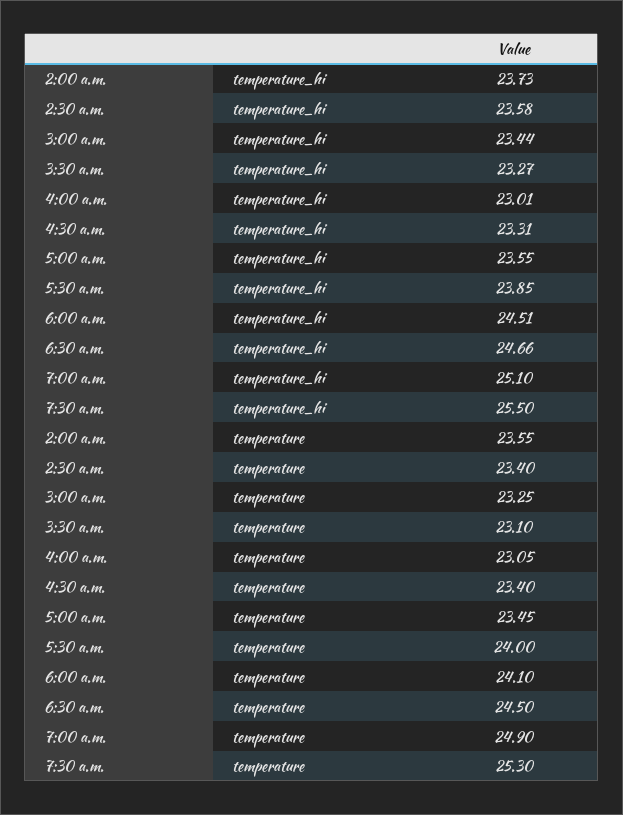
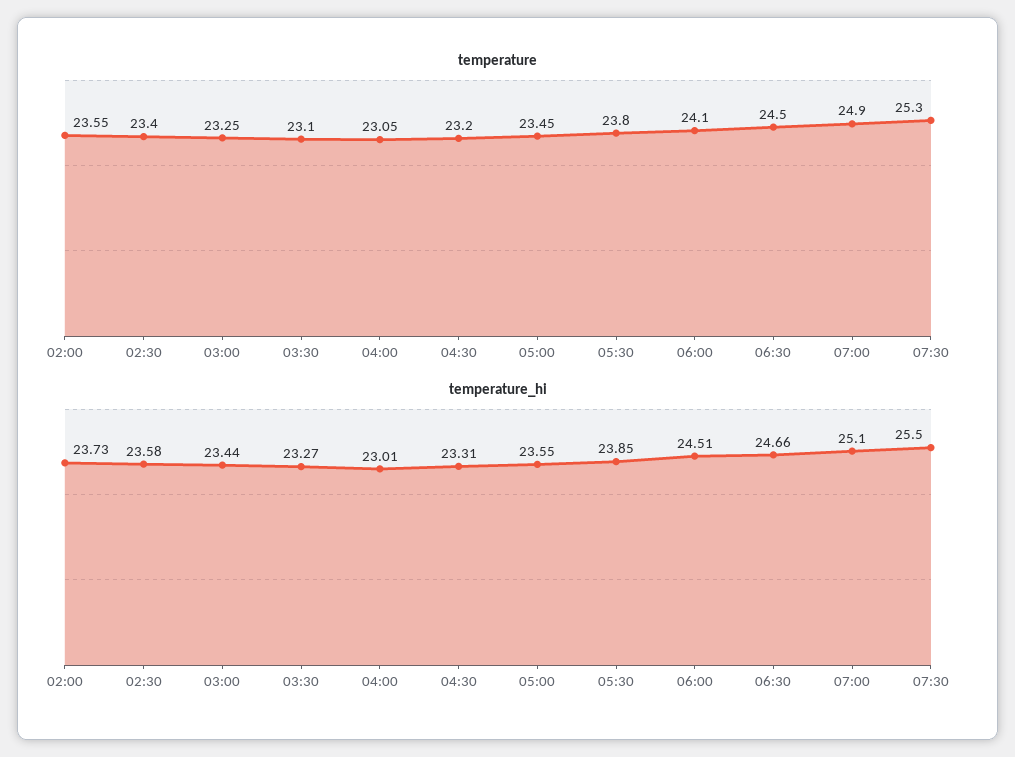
  {
    "temperature_hi": {
      "2:00 a.m.": 23.73,
      "2:30 a.m.": 23.58,
      "3:00 a.m.": 23.44,
      "3:30 a.m.": 23.27,
      "4:00 a.m.": 23.01,
      "4:30 a.m.": 23.31,
      "5:00 a.m.": 23.55,
      "5:30 a.m.": 23.85,
      "6:00 a.m.": 24.51,
      "6:30 a.m.": 24.66,
      "7:00 a.m.": 25.1,
      "7:30 a.m.": 25.5
    },
    "temperature": {
      "2:00 a.m.": 23.55,
      "2:30 a.m.": 23.4,
      "3:00 a.m.": 23.25,
      "3:30 a.m.": 23.1,
      "4:00 a.m.": 23.05,
-     "4:30 a.m.": 23.4,
+     "4:30 a.m.": 23.2,
      "5:00 a.m.": 23.45,
-     "5:30 a.m.": 24,
+     "5:30 a.m.": 23.8,
      "6:00 a.m.": 24.1,
      "6:30 a.m.": 24.5,
      "7:00 a.m.": 24.9,
      "7:30 a.m.": 25.3
    }
  }

